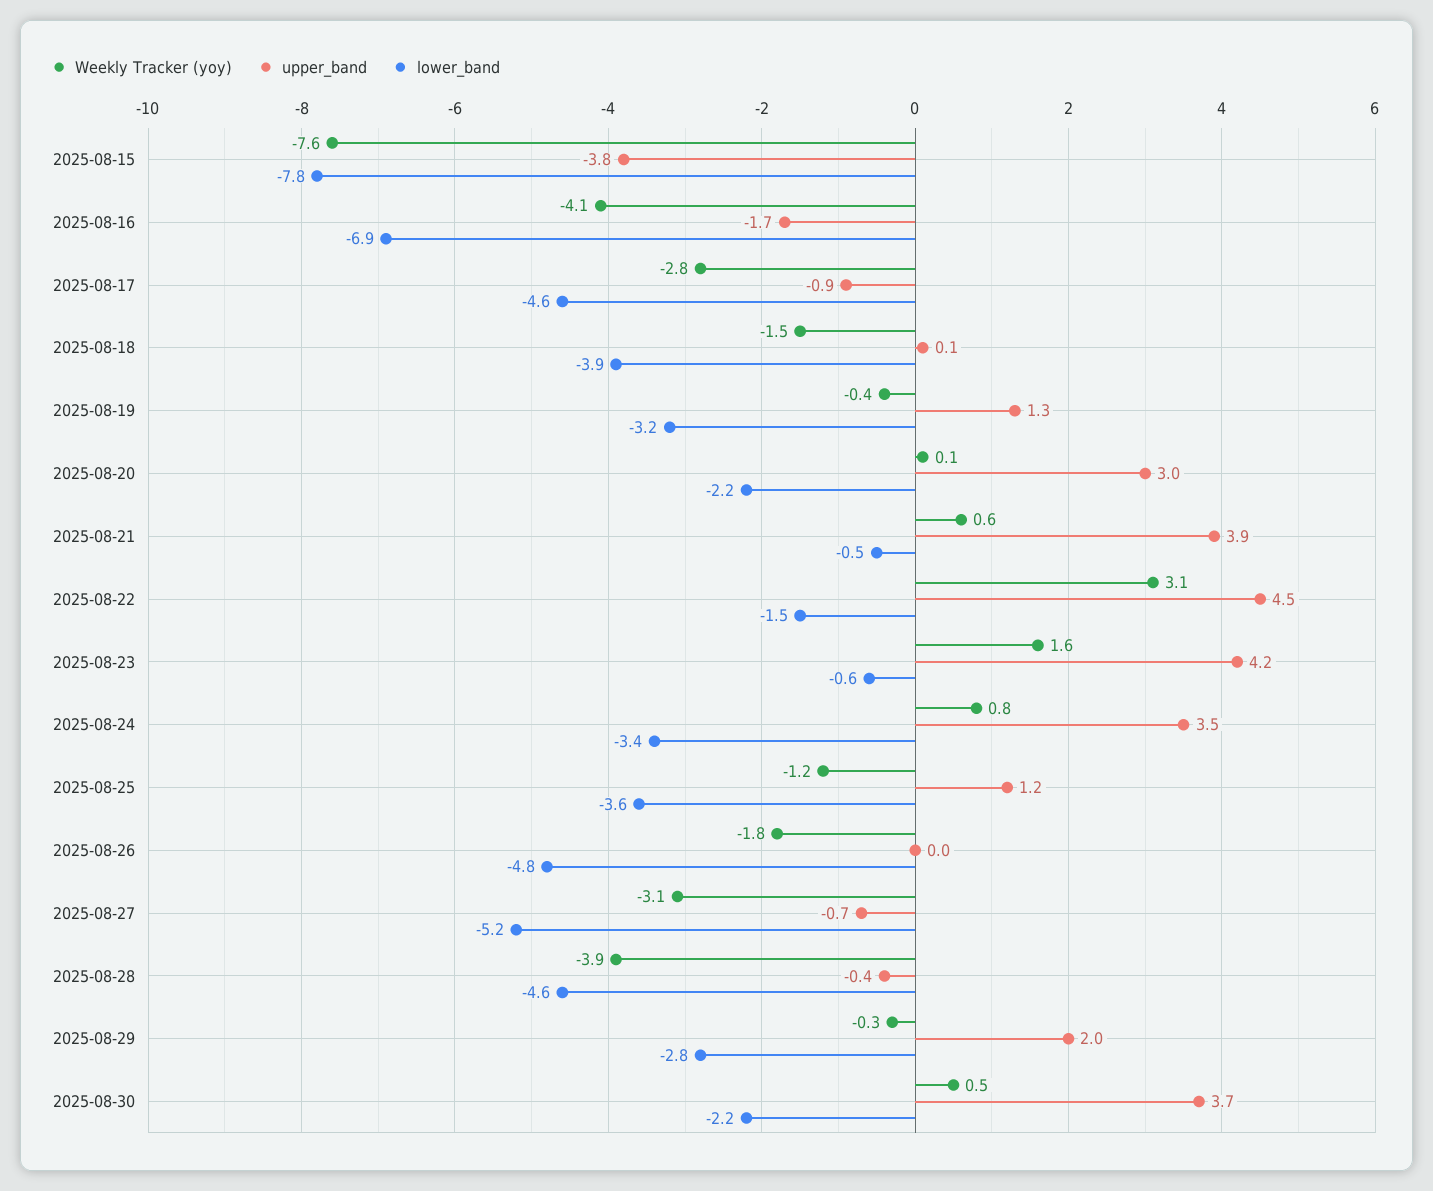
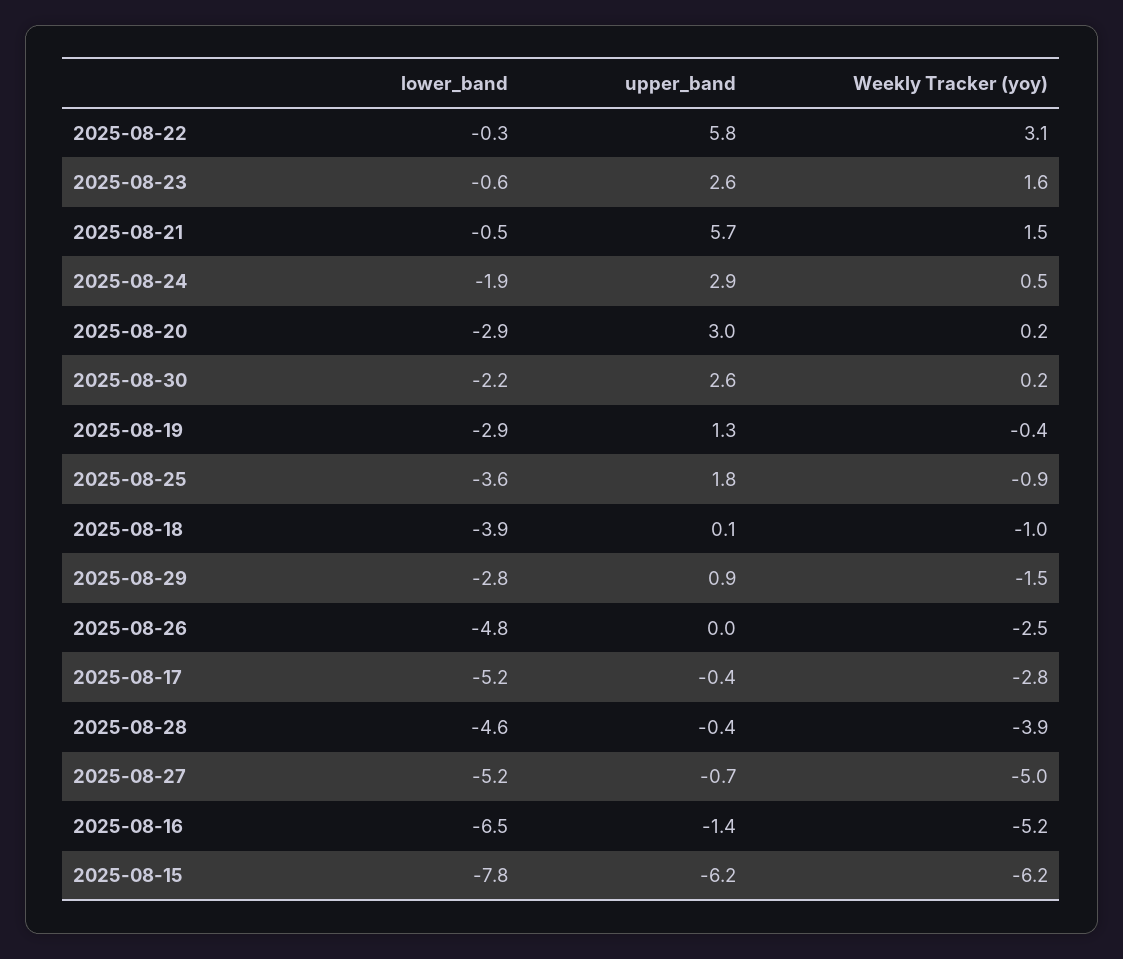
  {
    "Weekly Tracker (yoy)": {
-     "2025-08-15": -7.6,
+     "2025-08-15": -6.2,
-     "2025-08-16": -4.1,
+     "2025-08-16": -5.2,
      "2025-08-17": -2.8,
-     "2025-08-18": -1.5,
+     "2025-08-18": -1,
      "2025-08-19": -0.4,
-     "2025-08-20": 0.1,
+     "2025-08-20": 0.2,
-     "2025-08-21": 0.6,
+     "2025-08-21": 1.5,
      "2025-08-22": 3.1,
      "2025-08-23": 1.6,
-     "2025-08-24": 0.8,
+     "2025-08-24": 0.5,
-     "2025-08-25": -1.2,
+     "2025-08-25": -0.9,
-     "2025-08-26": -1.8,
+     "2025-08-26": -2.5,
-     "2025-08-27": -3.1,
+     "2025-08-27": -5,
      "2025-08-28": -3.9,
-     "2025-08-29": -0.3,
+     "2025-08-29": -1.5,
-     "2025-08-30": 0.5
+     "2025-08-30": 0.2
    },
    "upper_band": {
-     "2025-08-15": -3.8,
+     "2025-08-15": -6.2,
-     "2025-08-16": -1.7,
+     "2025-08-16": -1.4,
-     "2025-08-17": -0.9,
+     "2025-08-17": -0.4,
      "2025-08-18": 0.1,
      "2025-08-19": 1.3,
      "2025-08-20": 3,
-     "2025-08-21": 3.9,
+     "2025-08-21": 5.7,
-     "2025-08-22": 4.5,
+     "2025-08-22": 5.8,
-     "2025-08-23": 4.2,
+     "2025-08-23": 2.6,
-     "2025-08-24": 3.5,
+     "2025-08-24": 2.9,
-     "2025-08-25": 1.2,
+     "2025-08-25": 1.8,
      "2025-08-26": 0,
      "2025-08-27": -0.7,
      "2025-08-28": -0.4,
-     "2025-08-29": 2,
+     "2025-08-29": 0.9,
-     "2025-08-30": 3.7
+     "2025-08-30": 2.6
    },
    "lower_band": {
      "2025-08-15": -7.8,
-     "2025-08-16": -6.9,
+     "2025-08-16": -6.5,
-     "2025-08-17": -4.6,
+     "2025-08-17": -5.2,
      "2025-08-18": -3.9,
-     "2025-08-19": -3.2,
+     "2025-08-19": -2.9,
-     "2025-08-20": -2.2,
+     "2025-08-20": -2.9,
      "2025-08-21": -0.5,
-     "2025-08-22": -1.5,
+     "2025-08-22": -0.3,
      "2025-08-23": -0.6,
-     "2025-08-24": -3.4,
+     "2025-08-24": -1.9,
      "2025-08-25": -3.6,
      "2025-08-26": -4.8,
      "2025-08-27": -5.2,
      "2025-08-28": -4.6,
      "2025-08-29": -2.8,
      "2025-08-30": -2.2
    }
  }

